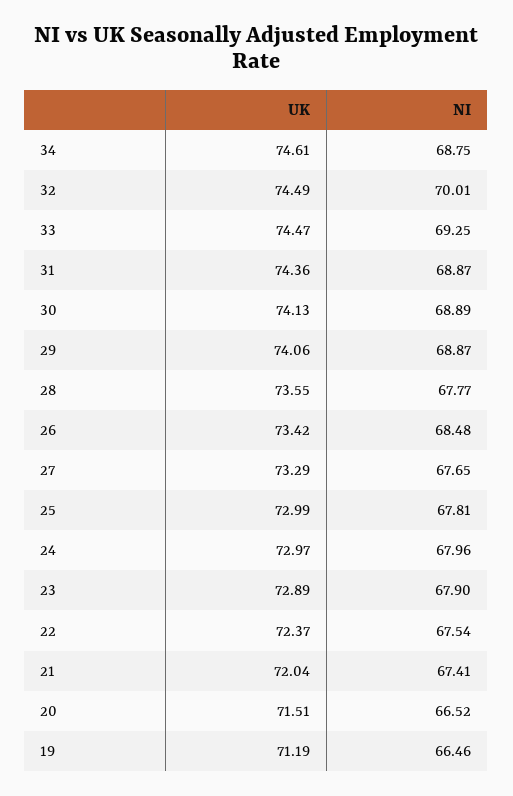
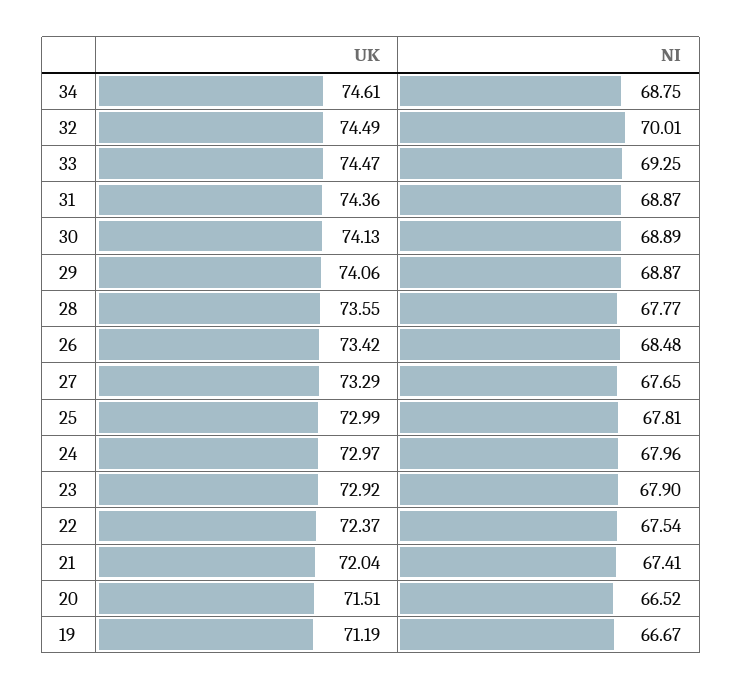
  {
    "UK": {
      "34": 74.61,
      "32": 74.49,
      "33": 74.47,
      "31": 74.36,
      "30": 74.13,
      "29": 74.06,
      "28": 73.55,
      "26": 73.42,
      "27": 73.29,
      "25": 72.99,
      "24": 72.97,
-     "23": 72.89,
+     "23": 72.92,
      "22": 72.37,
      "21": 72.04,
      "20": 71.51,
      "19": 71.19
    },
    "NI": {
      "34": 68.75,
      "32": 70.01,
      "33": 69.25,
      "31": 68.87,
      "30": 68.89,
      "29": 68.87,
      "28": 67.77,
      "26": 68.48,
      "27": 67.65,
      "25": 67.81,
      "24": 67.96,
      "23": 67.9,
      "22": 67.54,
      "21": 67.41,
      "20": 66.52,
-     "19": 66.46
+     "19": 66.67
    }
  }

